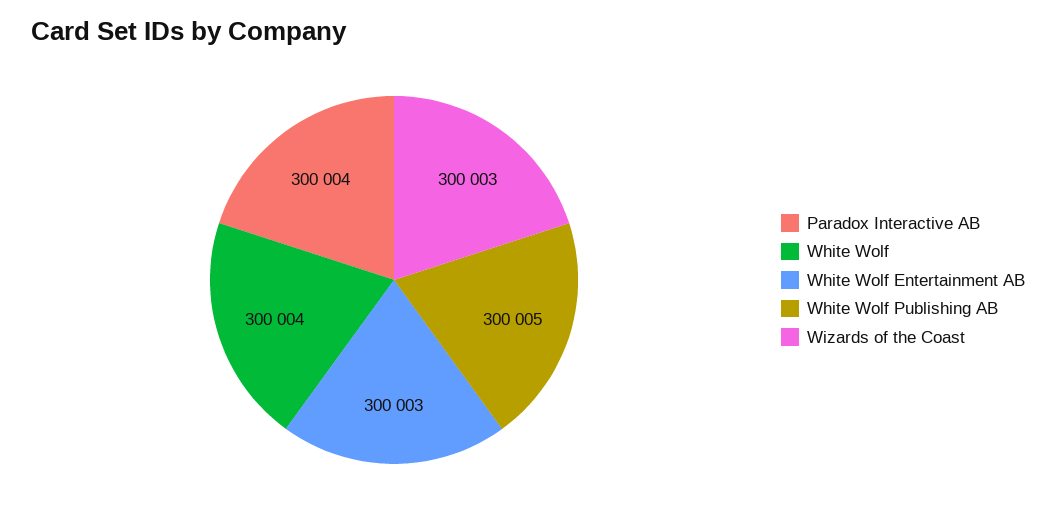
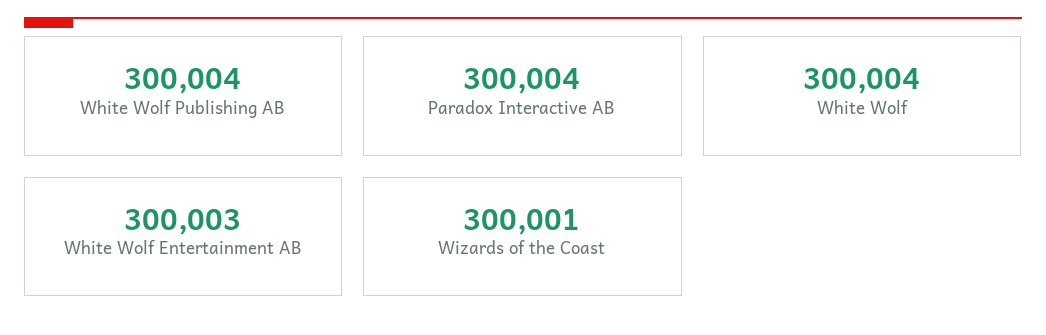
  {
    "Paradox Interactive AB": 300004,
    "White Wolf": 300004,
    "White Wolf Entertainment AB": 300003,
-   "White Wolf Publishing AB": 300005,
+   "White Wolf Publishing AB": 300004,
-   "Wizards of the Coast": 300003
+   "Wizards of the Coast": 300001
  }

